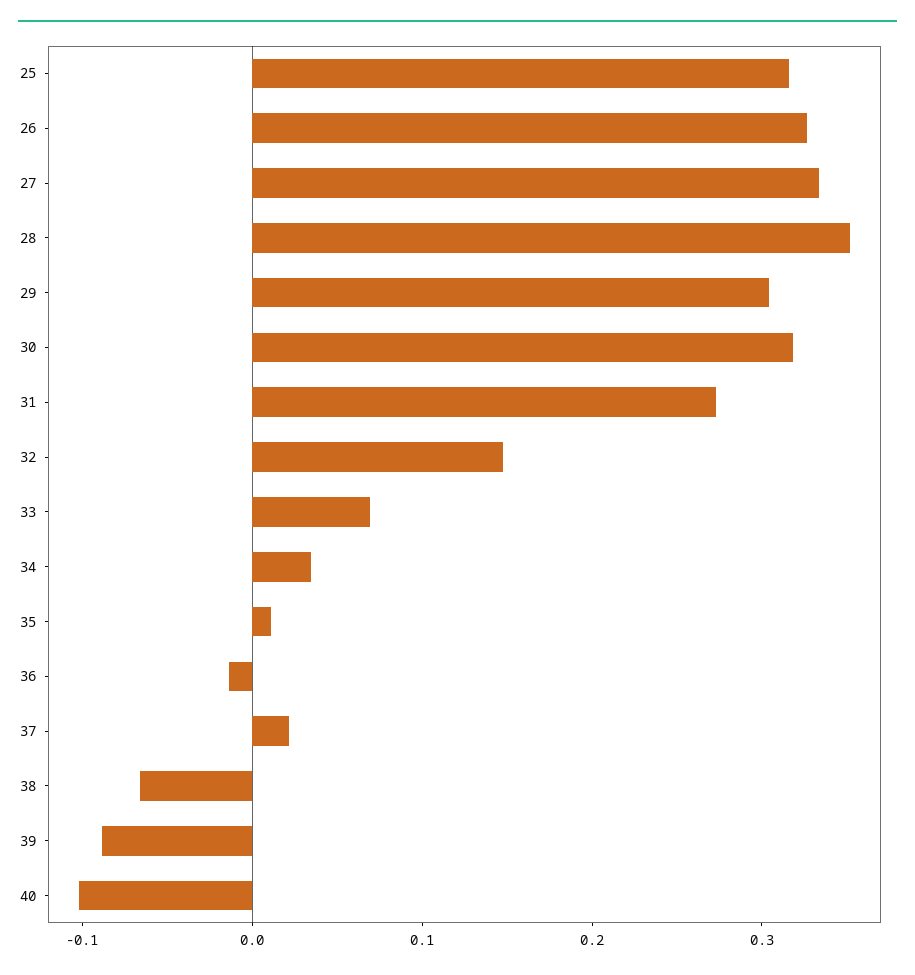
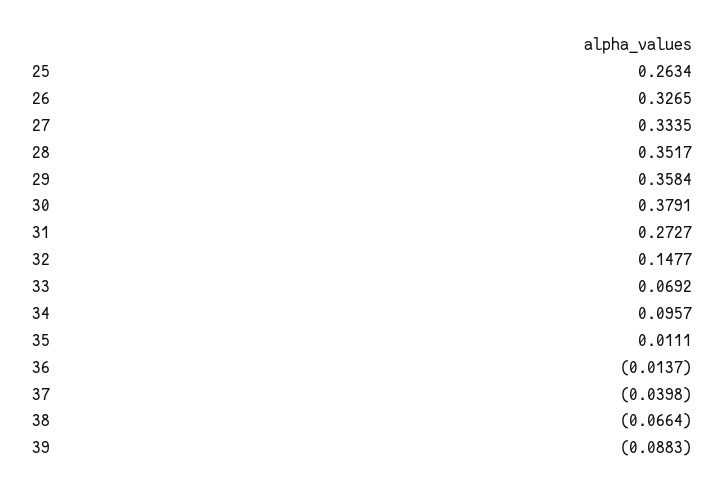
  {
-   "25": 0.32,
+   "25": 0.2634,
    "26": 0.3265,
    "27": 0.3335,
    "28": 0.3517,
-   "29": 0.3,
+   "29": 0.3584,
-   "30": 0.32,
+   "30": 0.3791,
    "31": 0.2727,
    "32": 0.1477,
    "33": 0.0692,
-   "34": 0.04,
+   "34": 0.0957,
    "35": 0.0111,
    "36": -0.0137,
-   "37": 0.02,
+   "37": -0.0398,
    "38": -0.0664,
-   "39": -0.0883,
+   "39": -0.0883
-   "40": -0.1
  }

